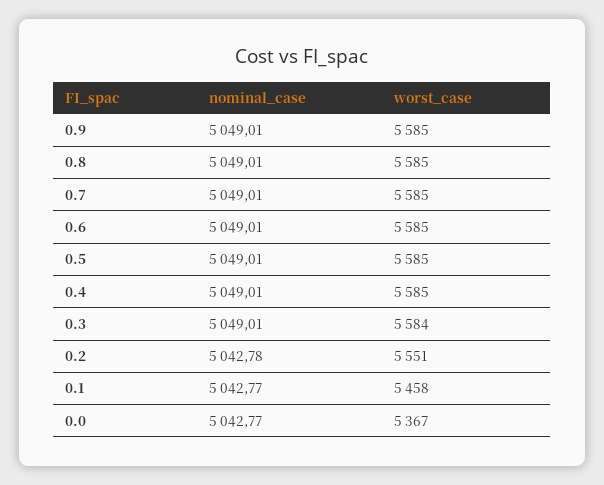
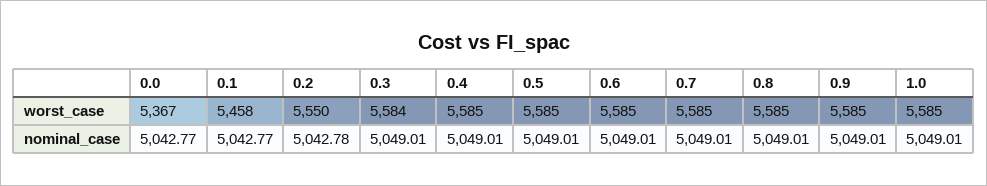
  {
    "nominal_case": {
      "0.9": 5049.01,
      "0.8": 5049.01,
      "0.7": 5049.01,
      "0.6": 5049.01,
      "0.5": 5049.01,
      "0.4": 5049.01,
      "0.3": 5049.01,
      "0.2": 5042.78,
      "0.1": 5042.77,
-     "0.0": 5042.77
+     "0.0": 5042.77,
+     "1.0": 5049.01
    },
    "worst_case": {
      "0.9": 5585,
      "0.8": 5585,
      "0.7": 5585,
      "0.6": 5585,
      "0.5": 5585,
      "0.4": 5585,
      "0.3": 5584,
-     "0.2": 5551,
+     "0.2": 5550,
      "0.1": 5458,
-     "0.0": 5367
+     "0.0": 5367,
+     "1.0": 5585
    }
  }

